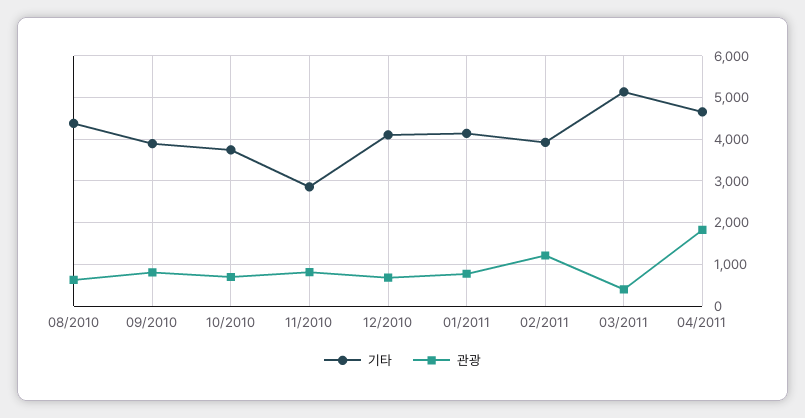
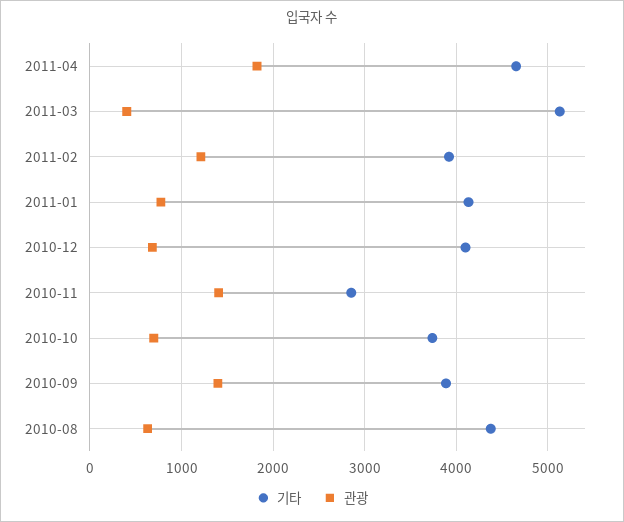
  {
    "기타": {
      "08/2010": 4400,
      "09/2010": 3900,
      "10/2010": 3700,
      "11/2010": 2900,
      "12/2010": 4100,
      "01/2011": 4100,
      "02/2011": 3900,
      "03/2011": 5100,
      "04/2011": 4700
    },
    "관광": {
      "08/2010": 600,
-     "09/2010": 800,
+     "09/2010": 1400,
      "10/2010": 700,
-     "11/2010": 800,
+     "11/2010": 1400,
      "12/2010": 700,
      "01/2011": 800,
      "02/2011": 1200,
      "03/2011": 400,
      "04/2011": 1800
    }
  }

